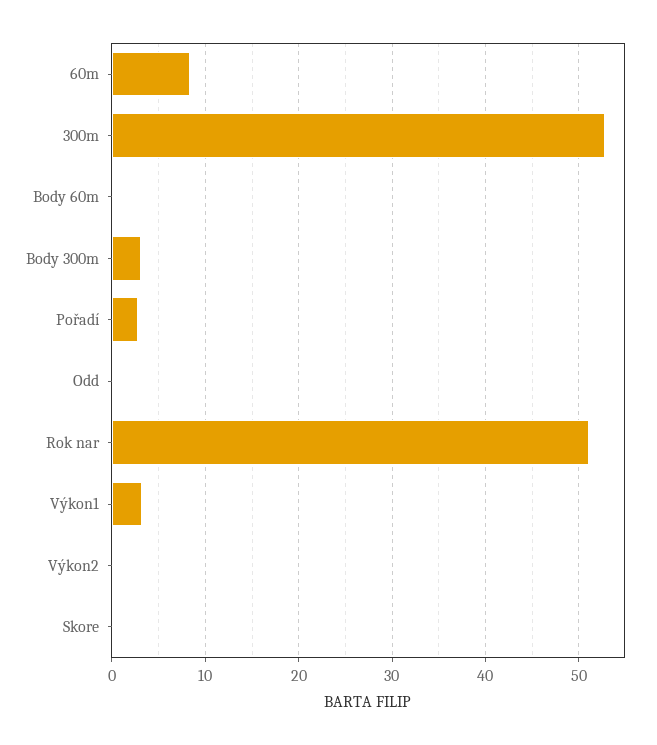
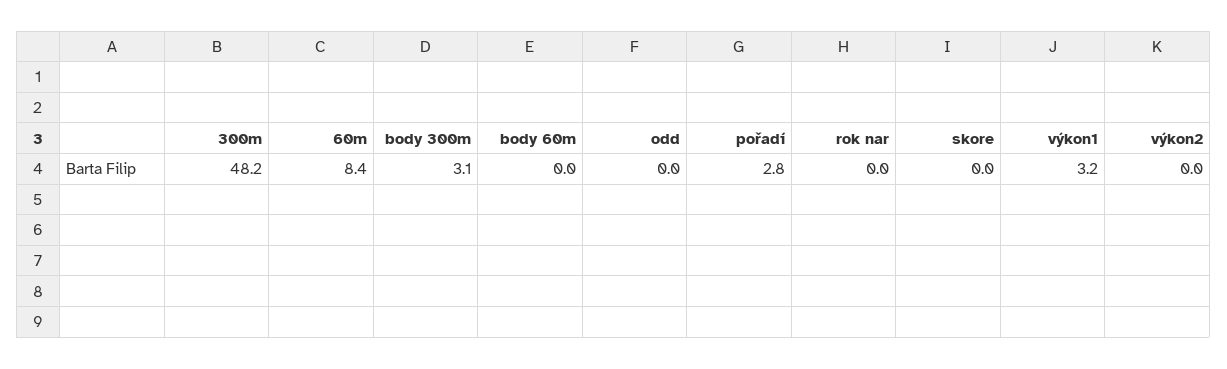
  {
    "60m": 8.4,
-   "300m": 53,
+   "300m": 48.2,
    "Body 60m": 0,
    "Body 300m": 3.1,
    "Pořadí": 2.8,
    "Odd": 0,
-   "Rok nar": 51,
+   "Rok nar": 0,
    "Výkon1": 3.2,
    "Výkon2": 0,
    "Skore": 0
  }

